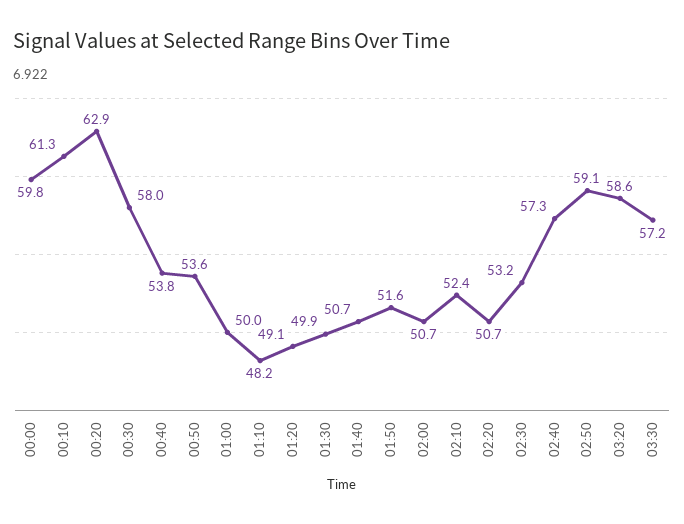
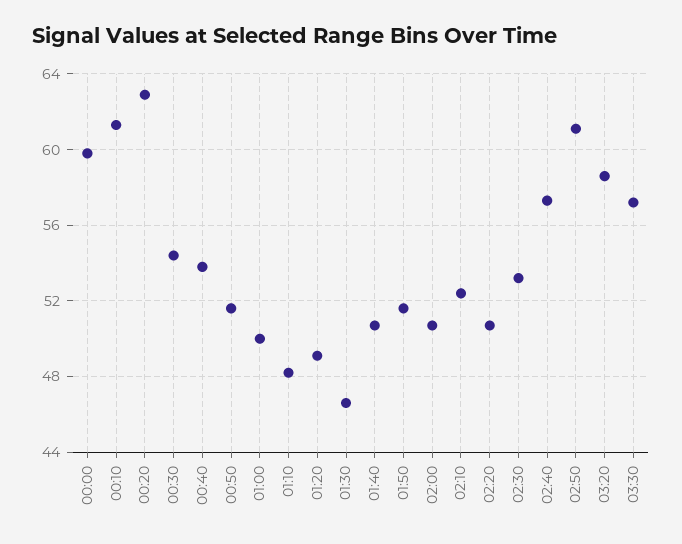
  {
    "00:00": 59.8,
    "00:10": 61.3,
    "00:20": 62.9,
-   "00:30": 58,
+   "00:30": 54.5,
    "00:40": 53.8,
-   "00:50": 53.6,
+   "00:50": 51.5,
    "01:00": 50,
    "01:10": 48.2,
    "01:20": 49.1,
-   "01:30": 49.9,
+   "01:30": 46.5,
    "01:40": 50.7,
    "01:50": 51.6,
    "02:00": 50.7,
    "02:10": 52.4,
    "02:20": 50.7,
    "02:30": 53.2,
    "02:40": 57.3,
-   "02:50": 59.1,
+   "02:50": 61,
    "03:20": 58.6,
    "03:30": 57.2
  }

